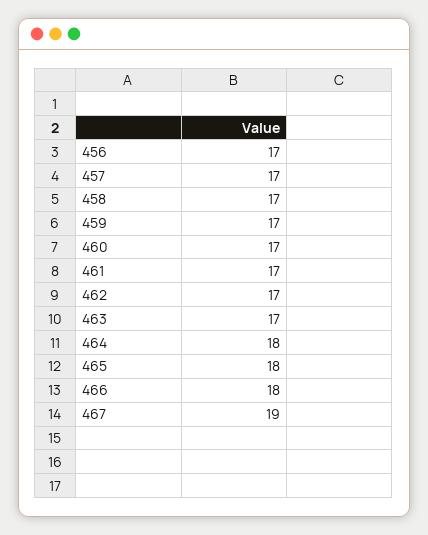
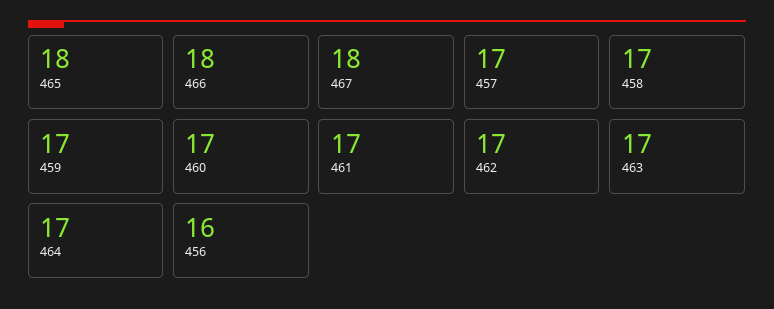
  {
-   "456": 17,
+   "456": 16,
    "457": 17,
    "458": 17,
    "459": 17,
    "460": 17,
    "461": 17,
    "462": 17,
    "463": 17,
-   "464": 18,
+   "464": 17,
    "465": 18,
    "466": 18,
-   "467": 19
+   "467": 18
  }

